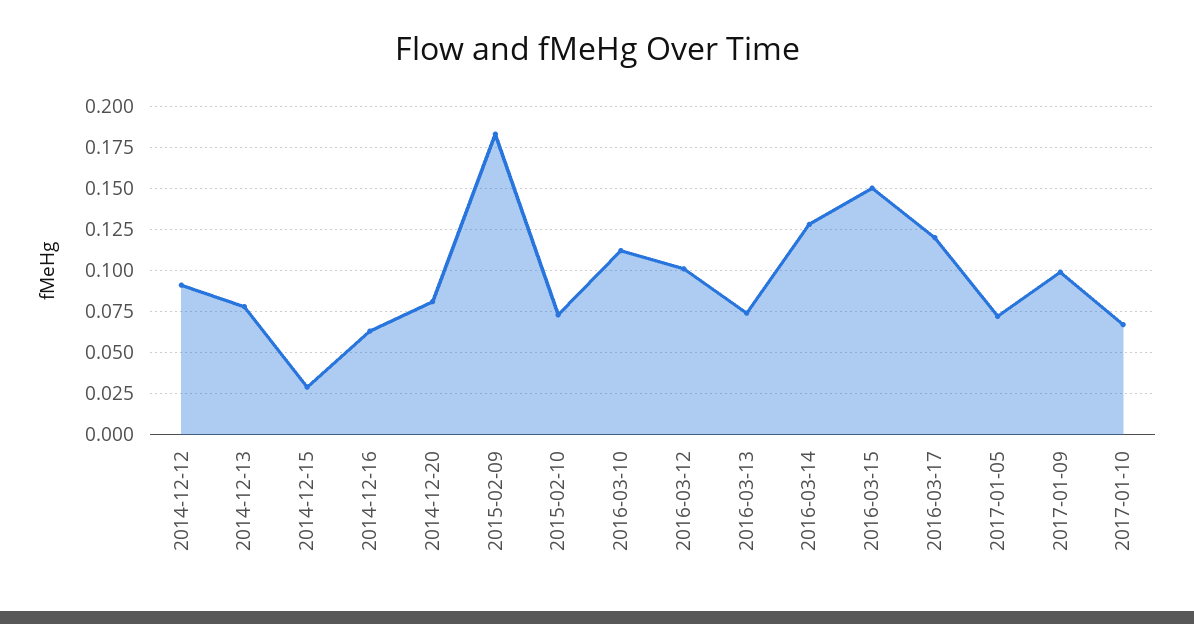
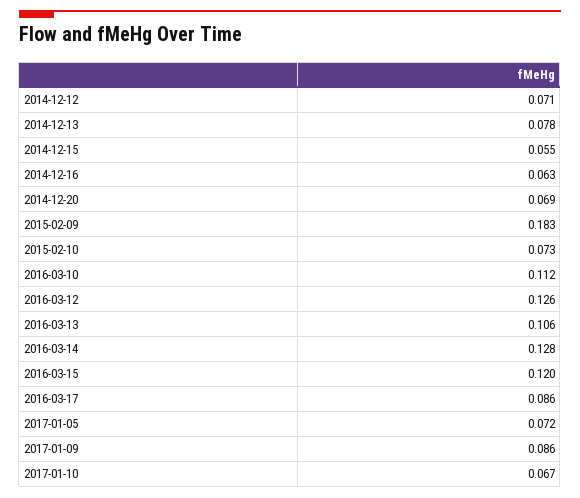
  {
-   "2014-12-12": 0.09,
+   "2014-12-12": 0.071,
    "2014-12-13": 0.078,
-   "2014-12-15": 0.03,
+   "2014-12-15": 0.055,
    "2014-12-16": 0.063,
-   "2014-12-20": 0.08,
+   "2014-12-20": 0.069,
    "2015-02-09": 0.183,
    "2015-02-10": 0.073,
    "2016-03-10": 0.112,
-   "2016-03-12": 0.1,
+   "2016-03-12": 0.126,
-   "2016-03-13": 0.075,
+   "2016-03-13": 0.106,
    "2016-03-14": 0.128,
-   "2016-03-15": 0.15,
+   "2016-03-15": 0.12,
-   "2016-03-17": 0.12,
+   "2016-03-17": 0.086,
    "2017-01-05": 0.072,
-   "2017-01-09": 0.1,
+   "2017-01-09": 0.086,
    "2017-01-10": 0.067
  }

